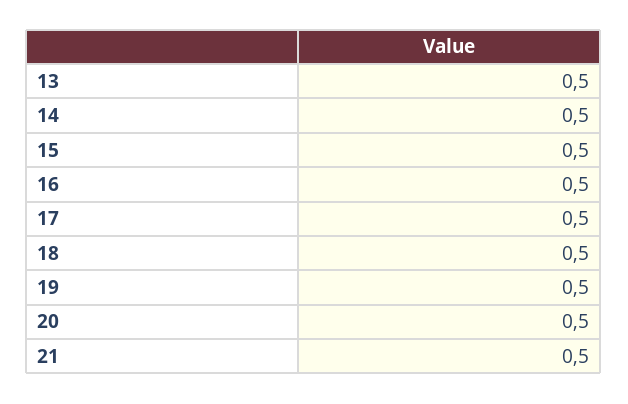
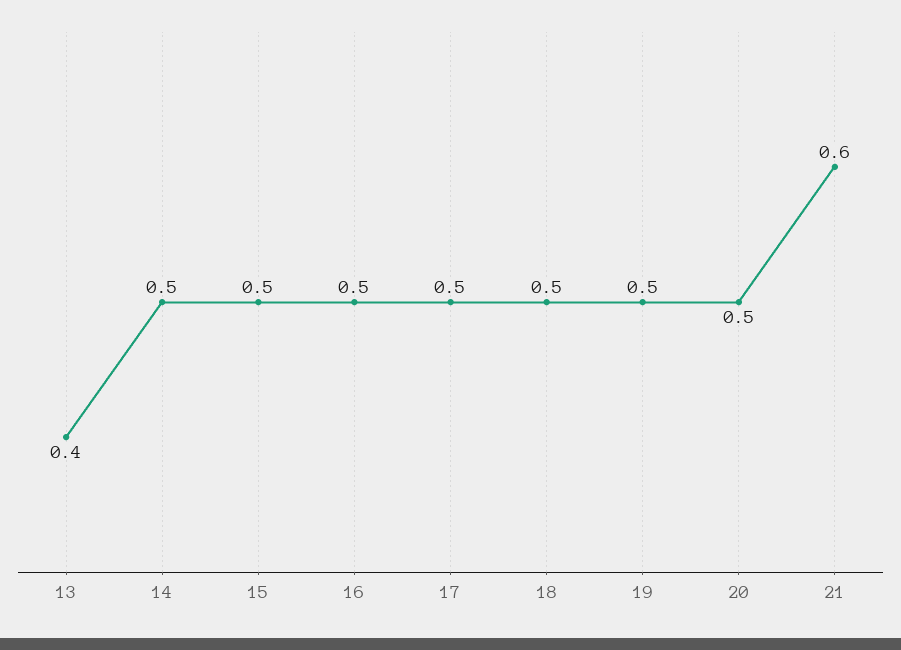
  {
-   "13": 0.5,
+   "13": 0.4,
    "14": 0.5,
    "15": 0.5,
    "16": 0.5,
    "17": 0.5,
    "18": 0.5,
    "19": 0.5,
    "20": 0.5,
-   "21": 0.5
+   "21": 0.6
  }

